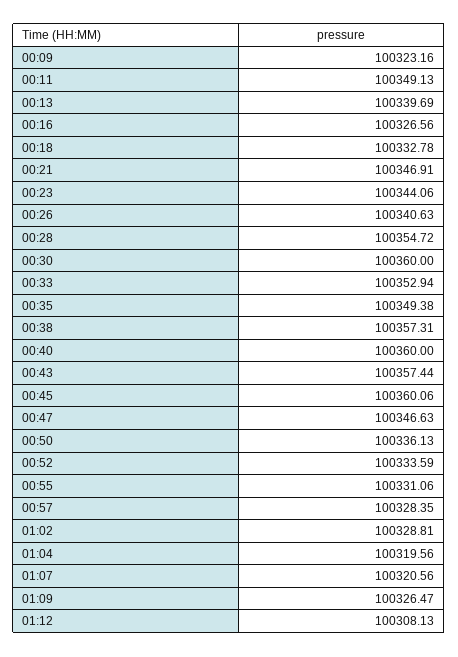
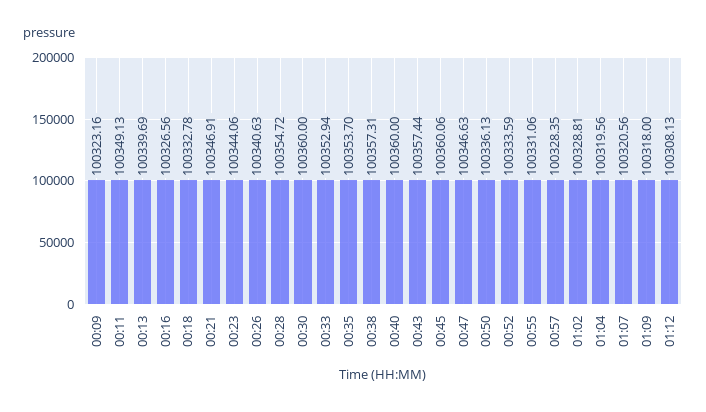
  {
    "00:09": 100323.16,
    "00:11": 100349.13,
    "00:13": 100339.69,
    "00:16": 100326.56,
    "00:18": 100332.78,
    "00:21": 100346.91,
    "00:23": 100344.06,
    "00:26": 100340.63,
    "00:28": 100354.72,
    "00:30": 100360,
    "00:33": 100352.94,
-   "00:35": 100349.38,
+   "00:35": 100353.7,
    "00:38": 100357.31,
    "00:40": 100360,
    "00:43": 100357.44,
    "00:45": 100360.06,
    "00:47": 100346.63,
    "00:50": 100336.13,
    "00:52": 100333.59,
    "00:55": 100331.06,
    "00:57": 100328.35,
    "01:02": 100328.81,
    "01:04": 100319.56,
    "01:07": 100320.56,
-   "01:09": 100326.47,
+   "01:09": 100318,
    "01:12": 100308.13
  }

